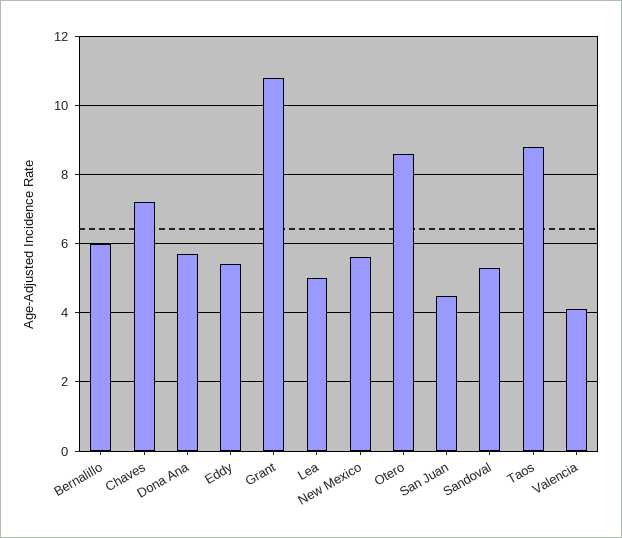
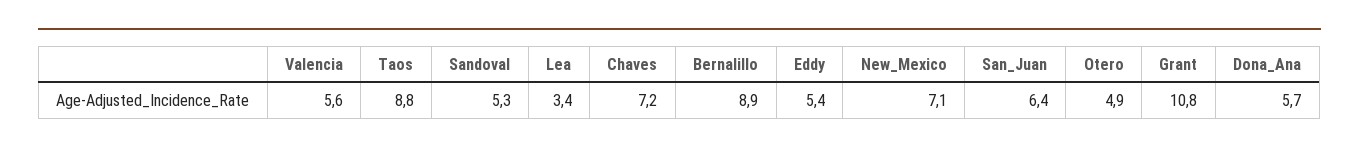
  {
-   "Bernalillo": 6,
+   "Bernalillo": 8.9,
    "Chaves": 7.2,
    "Dona Ana": 5.7,
    "Eddy": 5.4,
    "Grant": 10.8,
-   "Lea": 5,
+   "Lea": 3.4,
-   "New Mexico": 5.5,
+   "New Mexico": 7.1,
-   "Otero": 8.5,
+   "Otero": 4.9,
-   "San Juan": 4.5,
+   "San Juan": 6.4,
    "Sandoval": 5.3,
    "Taos": 8.8,
-   "Valencia": 4
+   "Valencia": 5.6
  }

